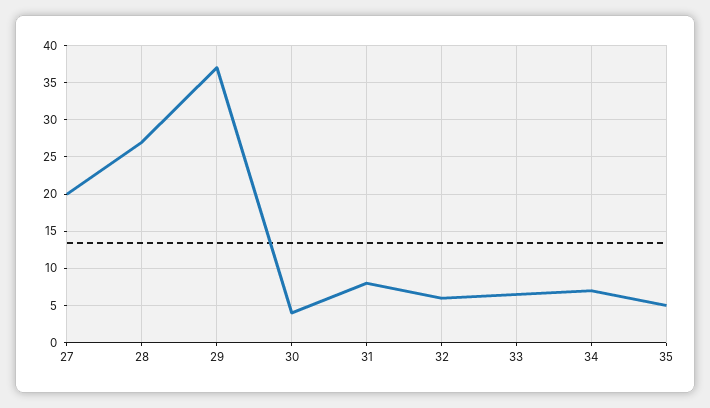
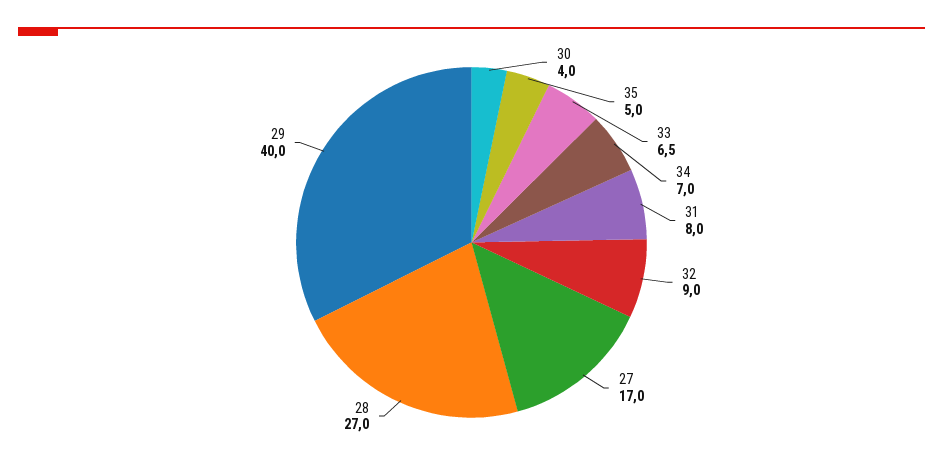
  {
-   "27": 20,
+   "27": 17,
    "28": 27,
-   "29": 37,
+   "29": 40,
    "30": 4,
    "31": 8,
-   "32": 6,
+   "32": 9,
    "33": 6.5,
    "34": 7,
    "35": 5
  }

